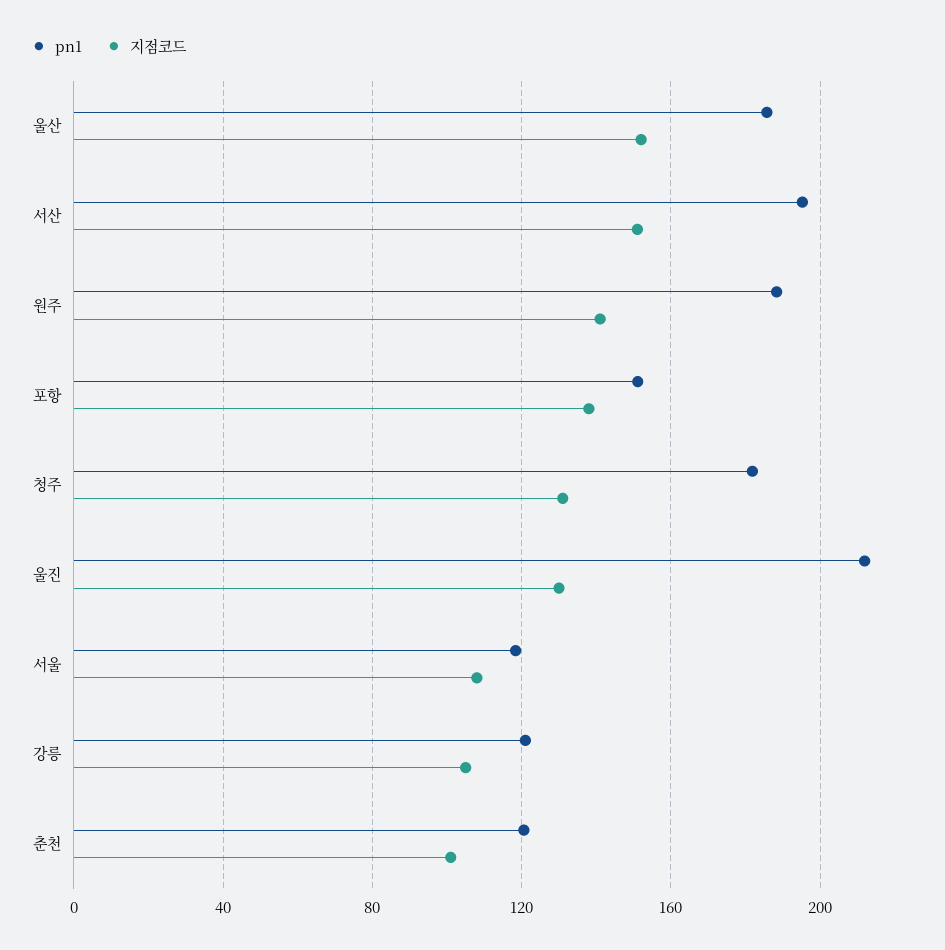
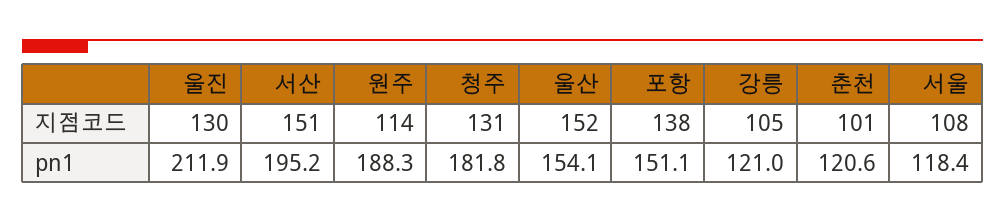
  {
    "pn1": {
-     "울산": 185,
+     "울산": 154.1,
      "서산": 195.2,
      "원주": 188.3,
      "포항": 151.1,
      "청주": 181.8,
      "울진": 211.9,
      "서울": 118.4,
      "강릉": 121,
      "춘천": 120.6
    },
    "지점코드": {
      "울산": 152,
      "서산": 151,
-     "원주": 140,
+     "원주": 114,
      "포항": 138,
      "청주": 131,
      "울진": 130,
      "서울": 108,
      "강릉": 105,
      "춘천": 101
    }
  }

